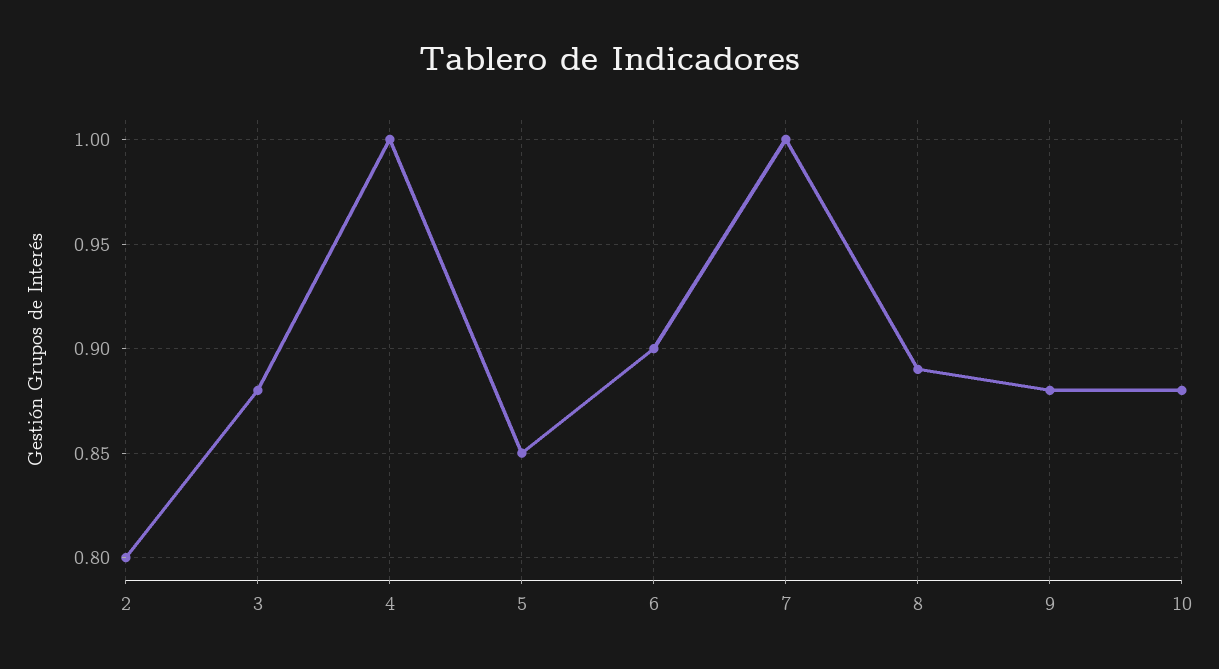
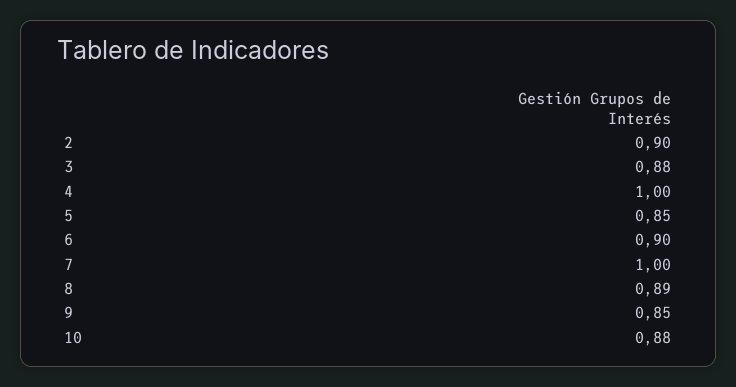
  {
-   "2": 0.8,
+   "2": 0.9,
    "3": 0.88,
    "4": 1,
    "5": 0.85,
    "6": 0.9,
    "7": 1,
    "8": 0.89,
-   "9": 0.88,
+   "9": 0.85,
    "10": 0.88
  }

